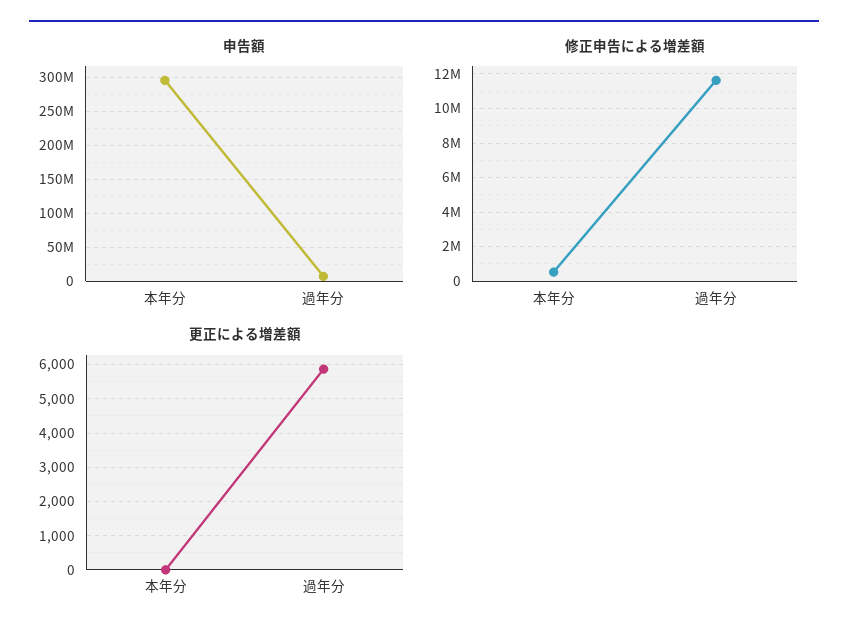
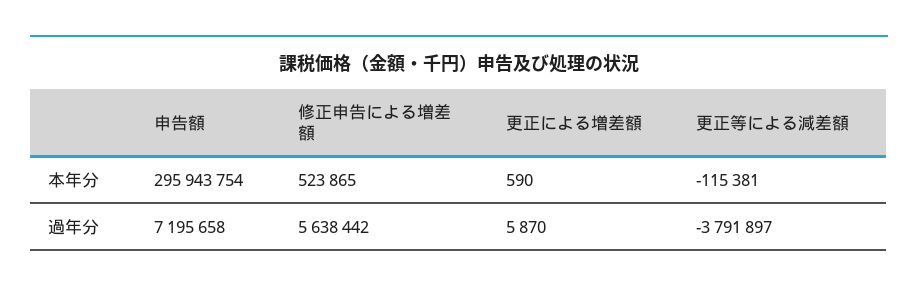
  {
    "申告額": {
      "本年分": 295943754,
      "過年分": 7195658
    },
    "修正申告による増差額": {
      "本年分": 523865,
-     "過年分": 11500000
+     "過年分": 5638442
    },
    "更正による増差額": {
-     "本年分": 0,
+     "本年分": 590,
      "過年分": 5870
-   }
+   },
+   "更正等による減差額": {
+     "本年分": -115381,
+     "過年分": -3791897
+   }
  }

